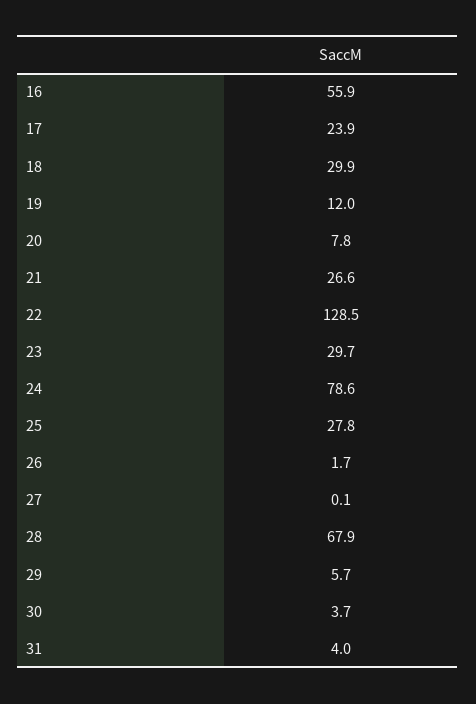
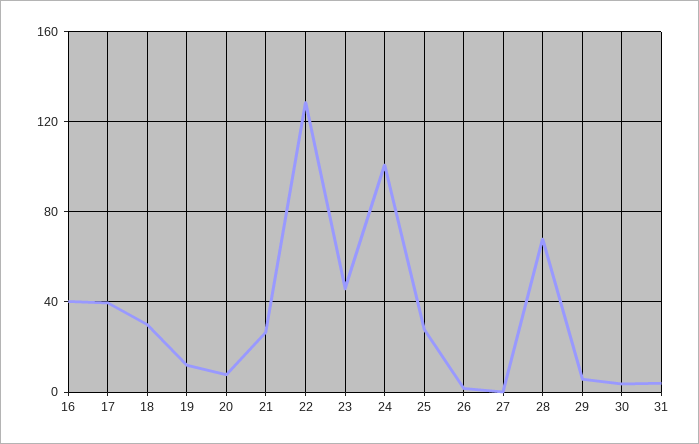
  {
-   "16": 55.9,
+   "16": 40,
-   "17": 23.9,
+   "17": 40,
    "18": 29.9,
    "19": 12,
    "20": 7.8,
    "21": 26.6,
    "22": 128.5,
-   "23": 29.7,
+   "23": 45,
-   "24": 78.6,
+   "24": 100,
    "25": 27.8,
    "26": 1.7,
    "27": 0.1,
    "28": 67.9,
    "29": 5.7,
    "30": 3.7,
    "31": 4
  }

